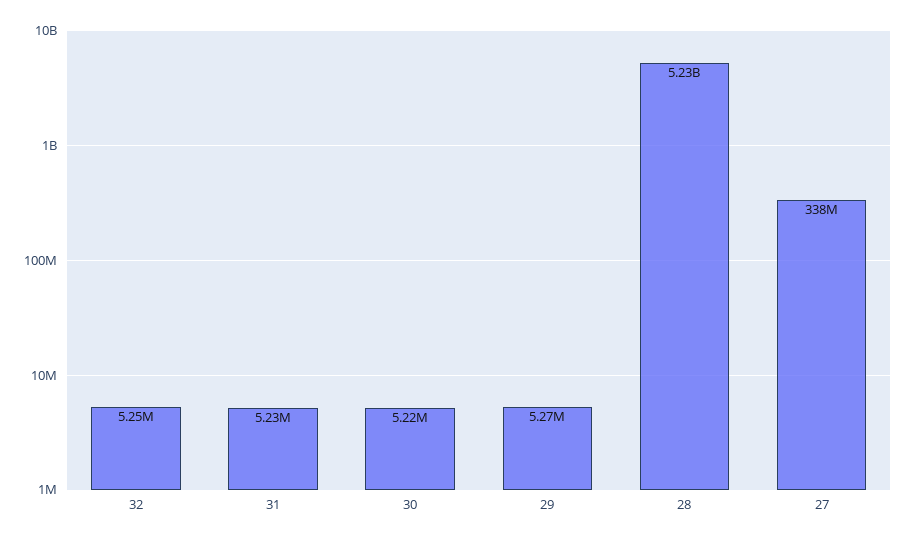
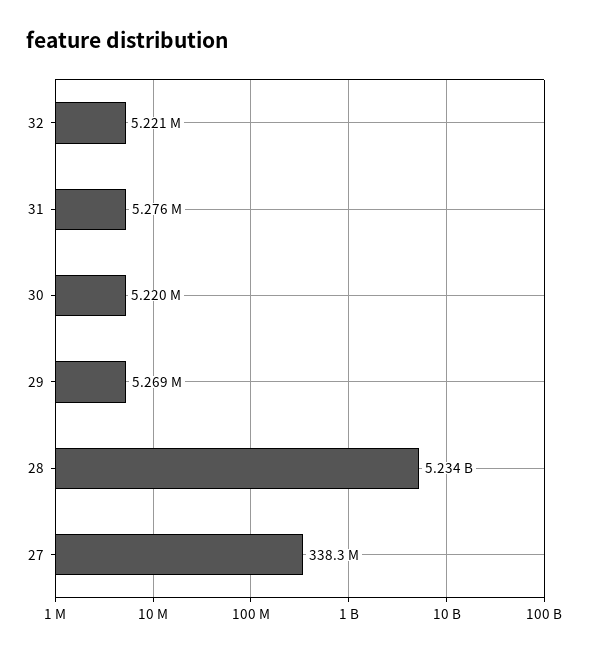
  {
-   "32": 5250000,
+   "32": 5221000,
-   "31": 5230000,
+   "31": 5276000,
    "30": 5220000,
    "29": 5269000,
    "28": 5234000000,
    "27": 338300000
  }

